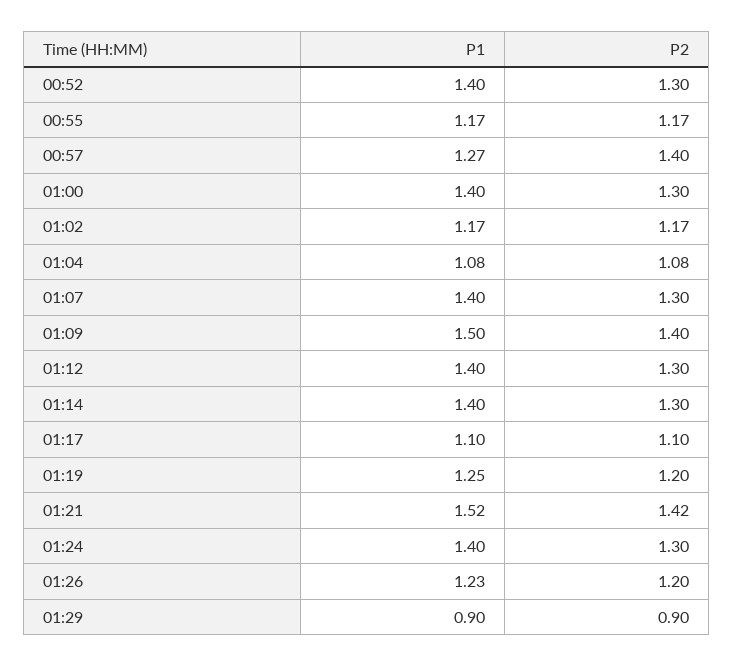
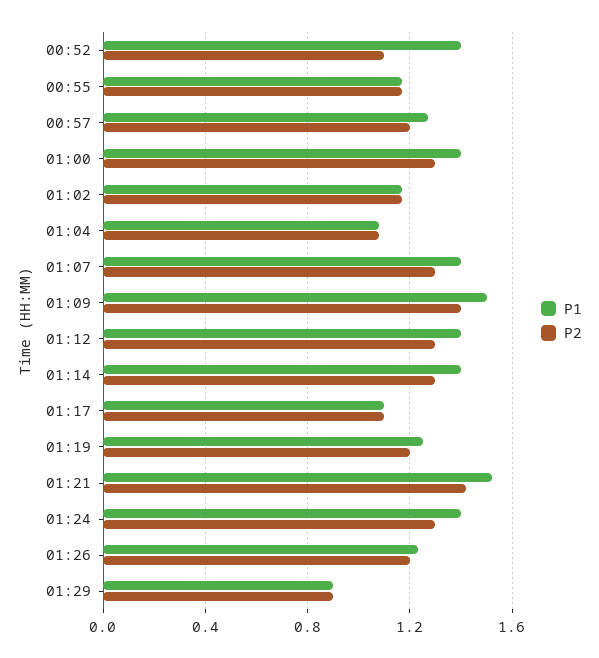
  {
    "P1": {
      "00:52": 1.4,
      "00:55": 1.17,
      "00:57": 1.27,
      "01:00": 1.4,
      "01:02": 1.17,
      "01:04": 1.08,
      "01:07": 1.4,
      "01:09": 1.5,
      "01:12": 1.4,
      "01:14": 1.4,
      "01:17": 1.1,
      "01:19": 1.25,
      "01:21": 1.52,
      "01:24": 1.4,
      "01:26": 1.23,
      "01:29": 0.9
    },
    "P2": {
-     "00:52": 1.3,
+     "00:52": 1.1,
      "00:55": 1.17,
-     "00:57": 1.4,
+     "00:57": 1.2,
      "01:00": 1.3,
      "01:02": 1.17,
      "01:04": 1.08,
      "01:07": 1.3,
      "01:09": 1.4,
      "01:12": 1.3,
      "01:14": 1.3,
      "01:17": 1.1,
      "01:19": 1.2,
      "01:21": 1.42,
      "01:24": 1.3,
      "01:26": 1.2,
      "01:29": 0.9
    }
  }

